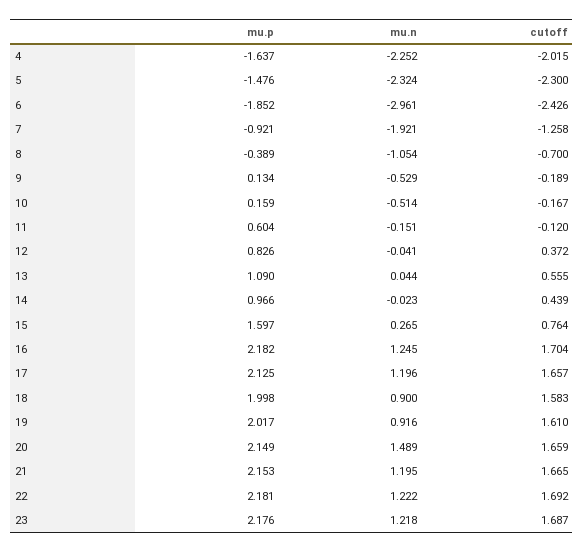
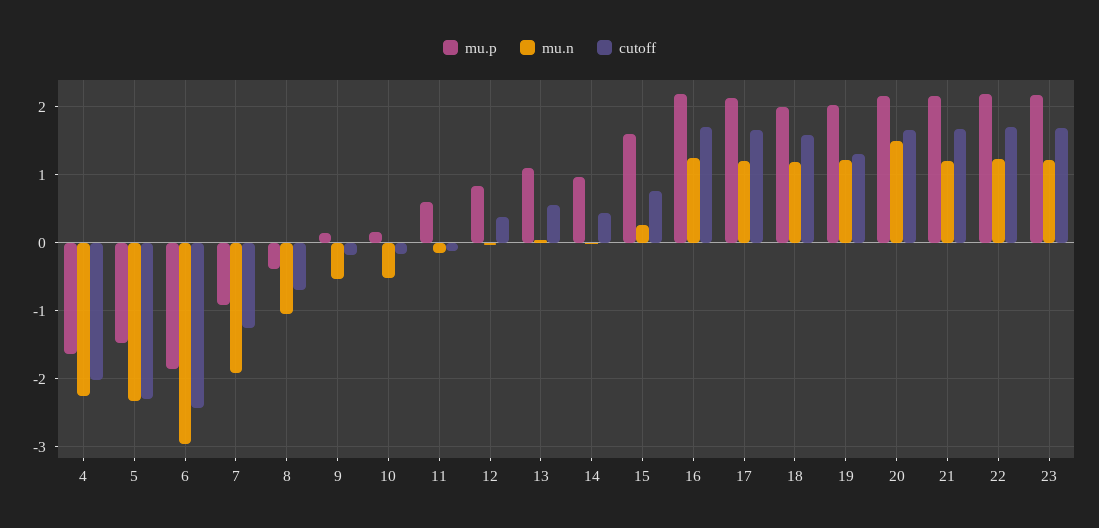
  {
    "mu.p": {
      "4": -1.637,
      "5": -1.476,
      "6": -1.852,
      "7": -0.921,
      "8": -0.389,
      "9": 0.134,
      "10": 0.159,
      "11": 0.604,
      "12": 0.826,
      "13": 1.09,
      "14": 0.966,
      "15": 1.597,
      "16": 2.182,
      "17": 2.125,
      "18": 1.998,
      "19": 2.017,
      "20": 2.149,
      "21": 2.153,
      "22": 2.181,
      "23": 2.176
    },
    "mu.n": {
      "4": -2.252,
      "5": -2.324,
      "6": -2.961,
      "7": -1.921,
      "8": -1.054,
      "9": -0.529,
      "10": -0.514,
      "11": -0.151,
      "12": -0.041,
      "13": 0.044,
      "14": -0.023,
      "15": 0.265,
      "16": 1.245,
      "17": 1.196,
-     "18": 0.9,
+     "18": 1.2,
-     "19": 0.916,
+     "19": 1.2,
      "20": 1.489,
      "21": 1.195,
      "22": 1.222,
      "23": 1.218
    },
    "cutoff": {
      "4": -2.015,
      "5": -2.3,
      "6": -2.426,
      "7": -1.258,
      "8": -0.7,
      "9": -0.189,
      "10": -0.167,
      "11": -0.12,
      "12": 0.372,
      "13": 0.555,
      "14": 0.439,
      "15": 0.764,
      "16": 1.704,
      "17": 1.657,
      "18": 1.583,
-     "19": 1.61,
+     "19": 1.3,
      "20": 1.659,
      "21": 1.665,
      "22": 1.692,
      "23": 1.687
    }
  }

